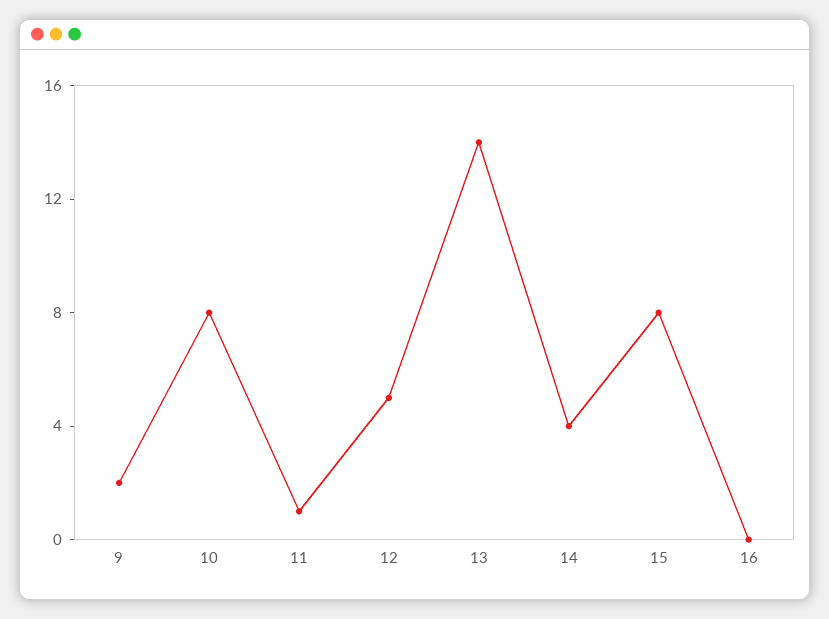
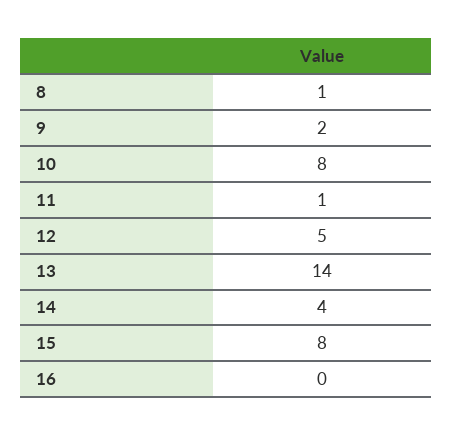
  {
    "9": 2,
    "10": 8,
    "11": 1,
    "12": 5,
    "13": 14,
    "14": 4,
    "15": 8,
-   "16": 0
+   "16": 0,
+   "8": 1
  }

